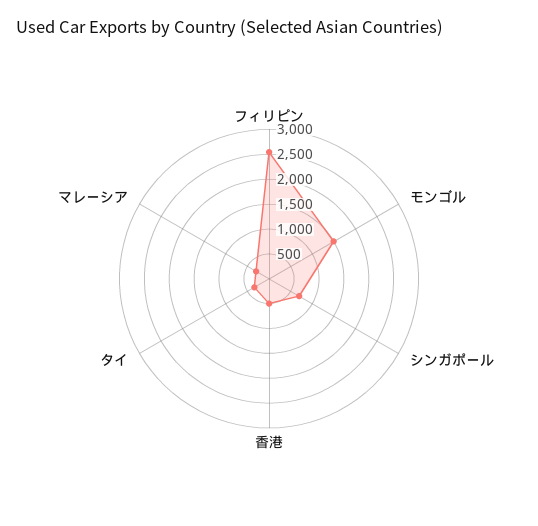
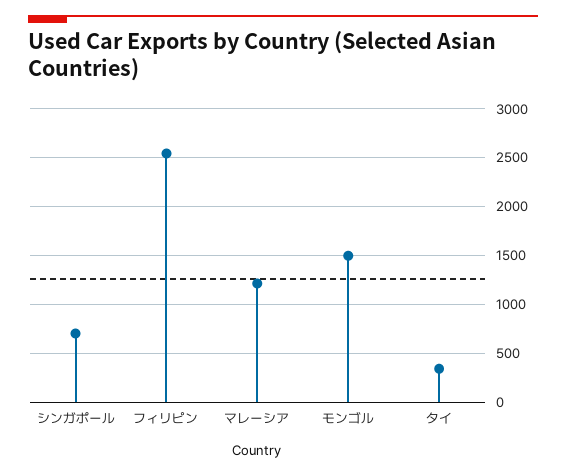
  {
    "フィリピン": 2500,
    "モンゴル": 1500,
    "シンガポール": 700,
-   "香港": 500,
    "タイ": 300,
-   "マレーシア": 250
+   "マレーシア": 1200
  }

